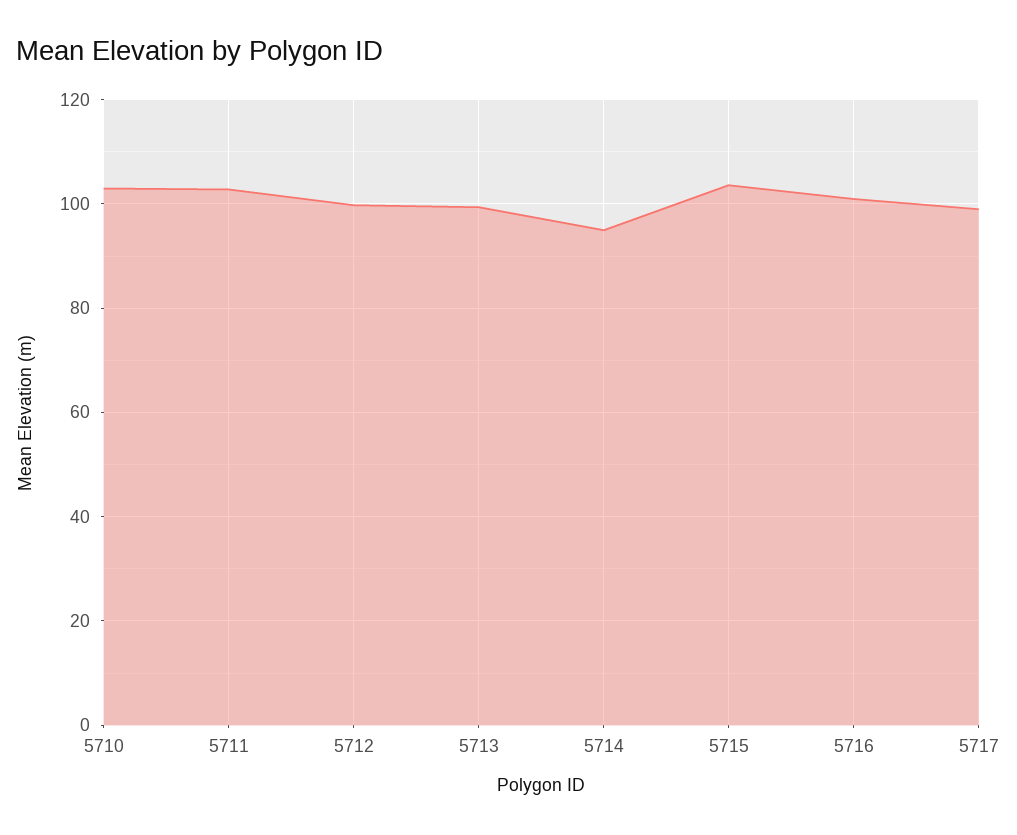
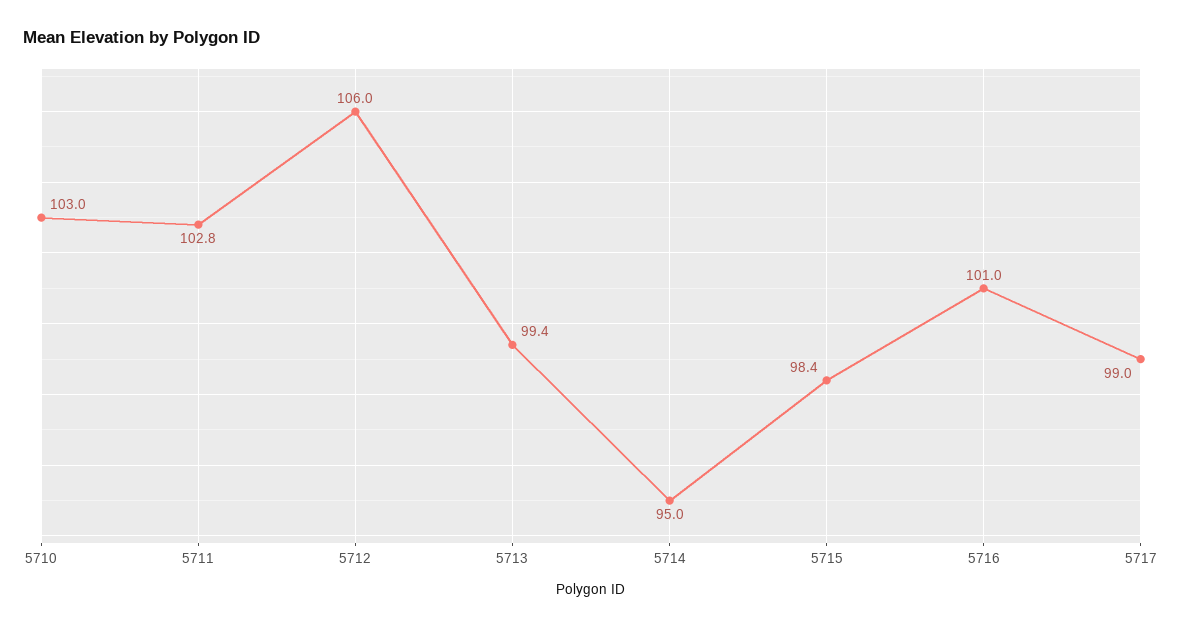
  {
    "5710": 103,
    "5711": 102.8,
-   "5712": 100,
+   "5712": 106,
    "5713": 99.4,
    "5714": 95,
-   "5715": 104,
+   "5715": 98.4,
    "5716": 101,
    "5717": 99
  }

